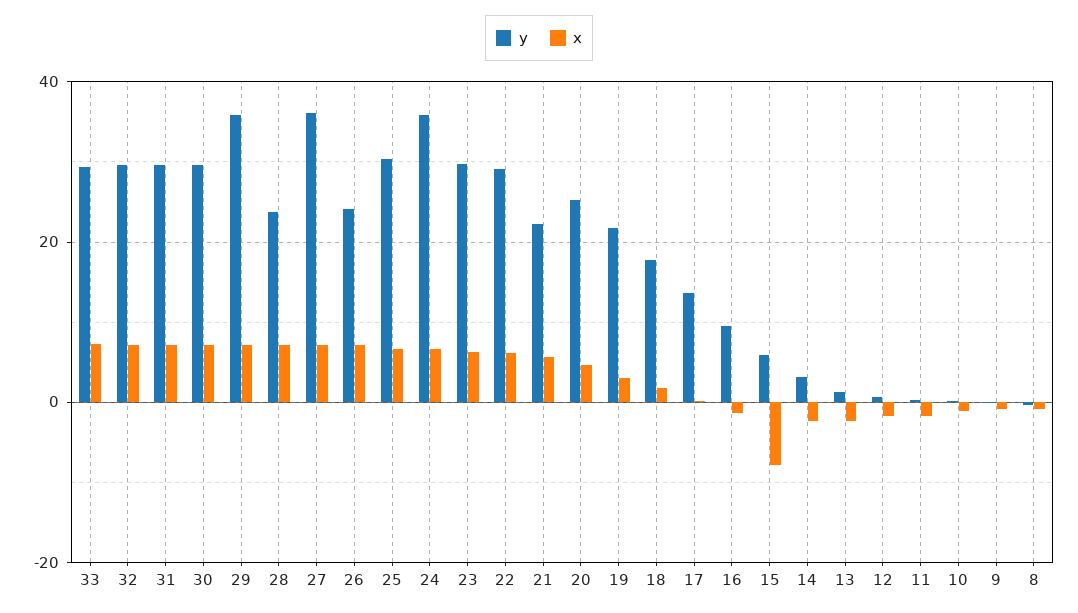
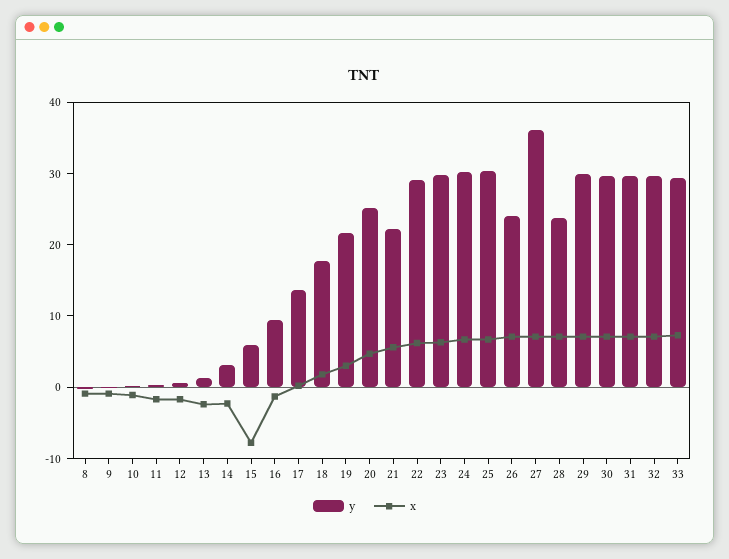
  {
    "y": {
      "33": 30,
      "32": 30,
      "31": 30,
      "30": 30,
-     "29": 36,
+     "29": 30,
      "28": 24,
      "27": 36,
      "26": 24,
      "25": 30,
-     "24": 36,
+     "24": 30,
      "23": 30,
      "22": 30,
      "21": 22,
      "20": 26,
      "19": 22,
      "18": 18,
      "17": 14,
      "16": 10,
      "15": 6,
      "14": 4,
      "13": 2,
      "12": 0,
      "11": 0,
      "10": 0,
      "9": 0,
      "8": 0
    },
    "x": {
      "33": 8,
      "32": 8,
      "31": 8,
      "30": 8,
      "29": 8,
      "28": 8,
      "27": 8,
      "26": 8,
      "25": 6,
      "24": 6,
      "23": 6,
      "22": 6,
      "21": 6,
      "20": 4,
      "19": 4,
      "18": 2,
      "17": 0,
      "16": -2,
      "15": -8,
      "14": -2,
      "13": -2,
      "12": -2,
      "11": -2,
      "10": -2,
      "9": 0,
      "8": 0
    }
  }

